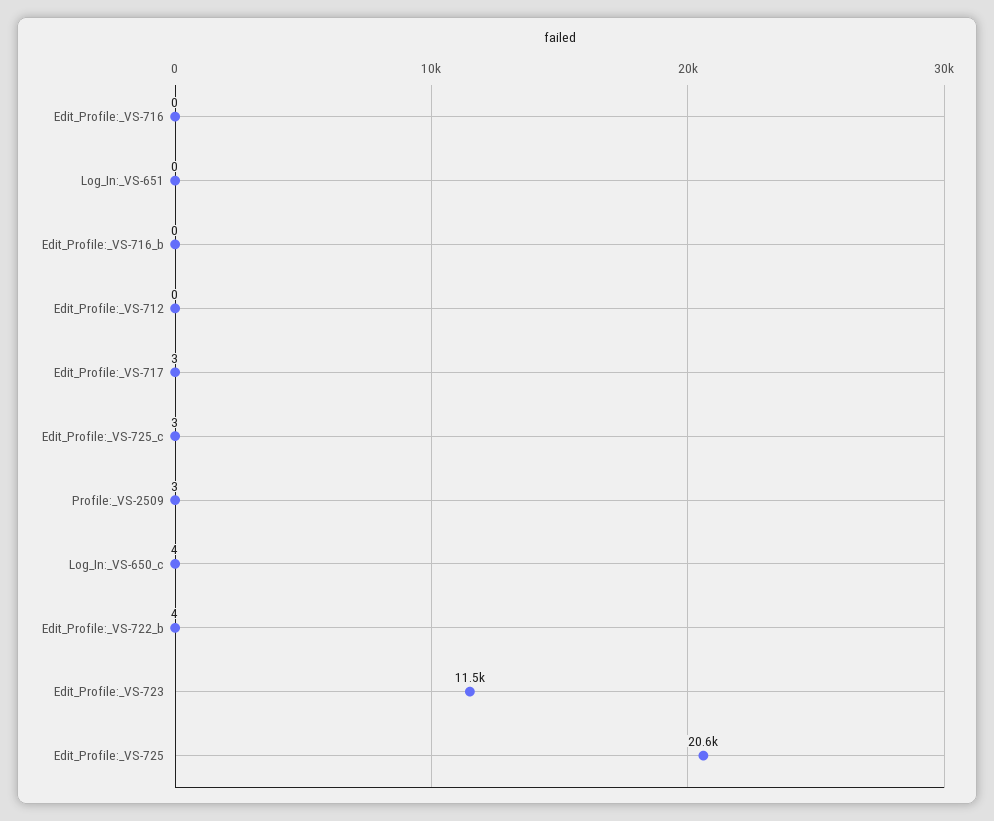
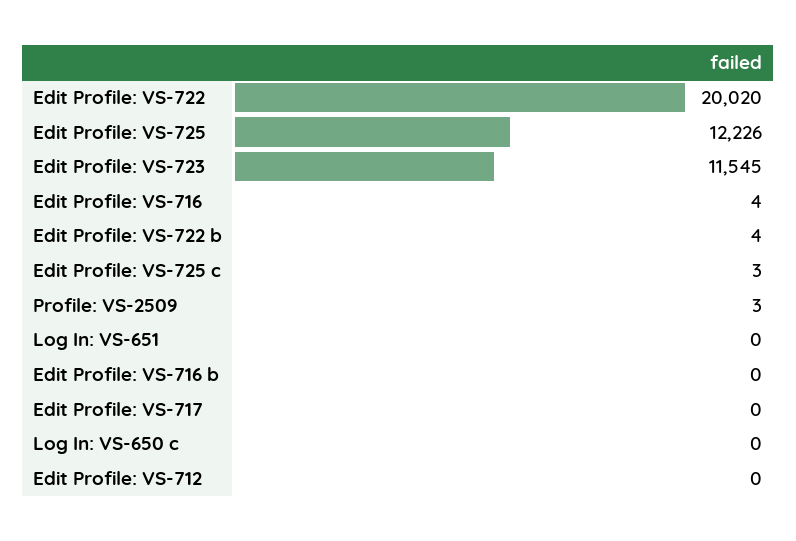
  {
-   "Edit_Profile:_VS-716": 0,
+   "Edit_Profile:_VS-716": 4,
    "Log_In:_VS-651": 0,
    "Edit_Profile:_VS-716_b": 0,
    "Edit_Profile:_VS-712": 0,
-   "Edit_Profile:_VS-717": 3,
+   "Edit_Profile:_VS-717": 0,
    "Edit_Profile:_VS-725_c": 3,
    "Profile:_VS-2509": 3,
-   "Log_In:_VS-650_c": 4,
+   "Log_In:_VS-650_c": 0,
    "Edit_Profile:_VS-722_b": 4,
    "Edit_Profile:_VS-723": 11545,
-   "Edit_Profile:_VS-725": 20600
+   "Edit_Profile:_VS-725": 12226,
+   "Edit Profile: VS-722": 20020
  }

